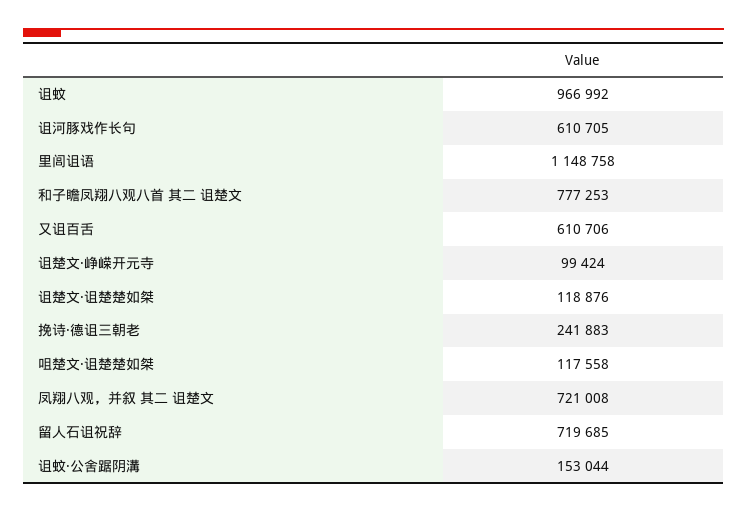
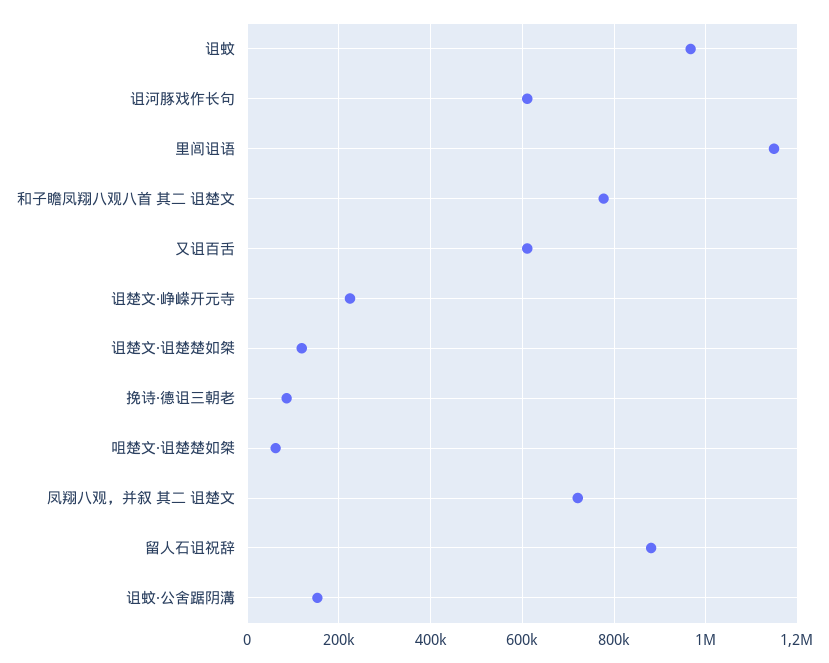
  {
    "诅蚊": 966992,
    "诅河豚戏作长句": 610705,
    "里闾诅语": 1148758,
    "和子瞻凤翔八观八首 其二 诅楚文": 777253,
    "又诅百舌": 610706,
-   "诅楚文·峥嵘开元寺": 99424,
+   "诅楚文·峥嵘开元寺": 220000,
    "诅楚文·诅楚楚如桀": 118876,
-   "挽诗·德诅三朝老": 241883,
+   "挽诗·德诅三朝老": 80000,
-   "咀楚文·诅楚楚如桀": 117558,
+   "咀楚文·诅楚楚如桀": 60000,
    "凤翔八观，并叙 其二 诅楚文": 721008,
-   "留人石诅祝辞": 719685,
+   "留人石诅祝辞": 880000,
    "诅蚊·公舍踞阴溝": 153044
  }

